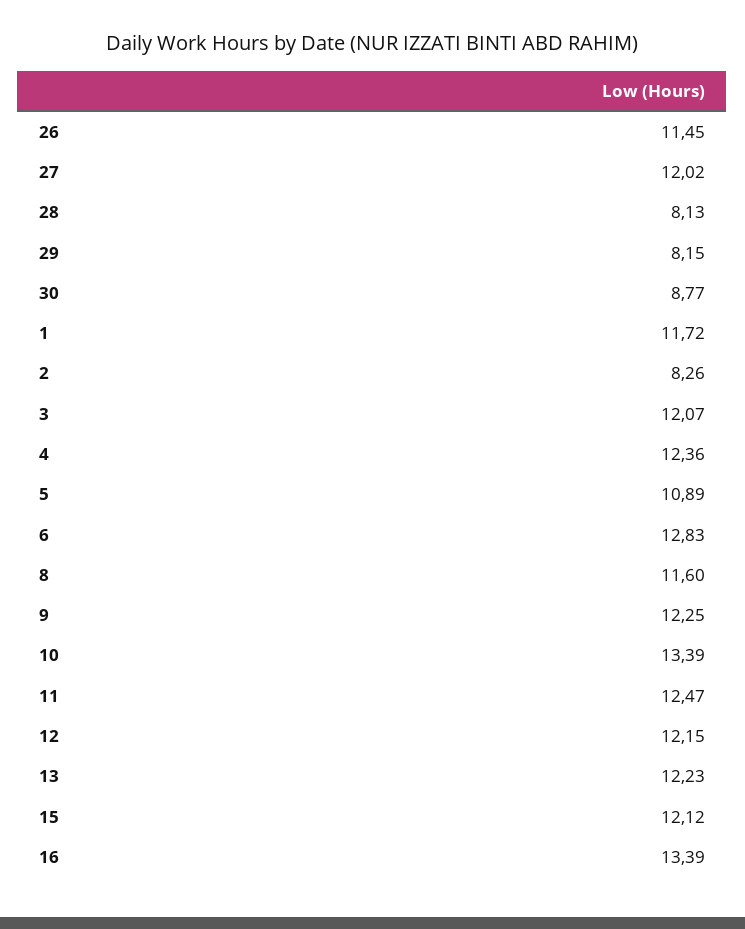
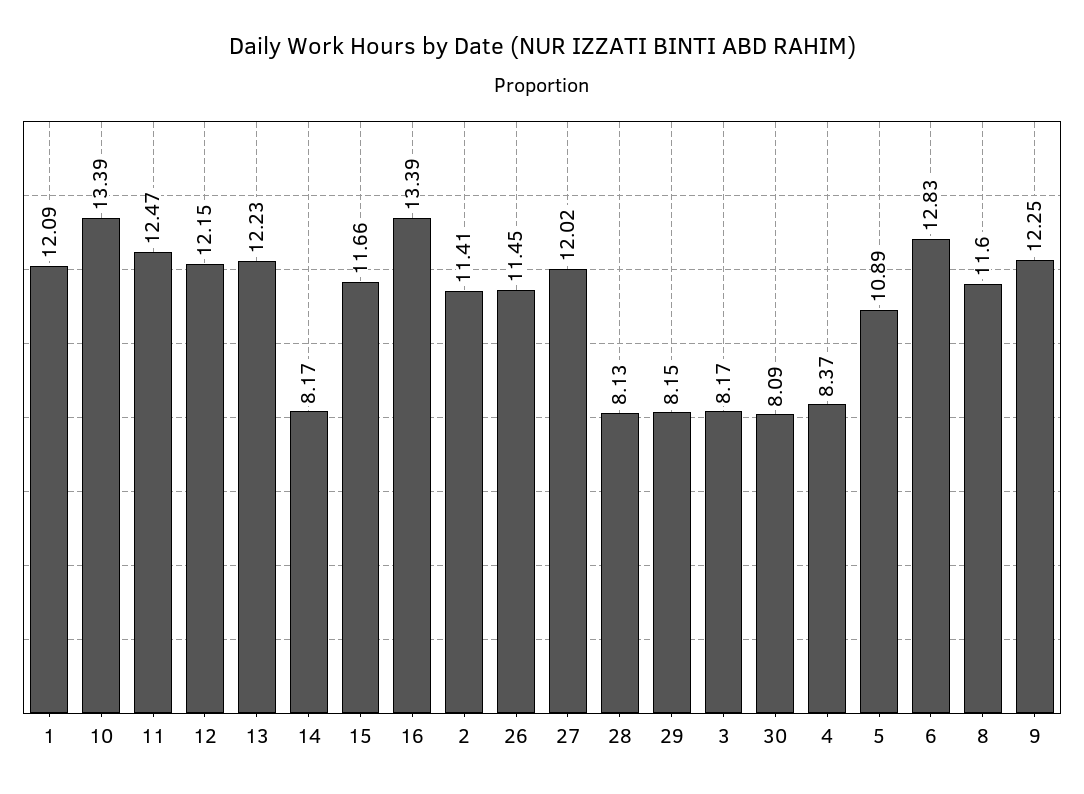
  {
    "26": 11.45,
    "27": 12.02,
    "28": 8.13,
    "29": 8.15,
-   "30": 8.77,
+   "30": 8.09,
-   "1": 11.72,
+   "1": 12.09,
-   "2": 8.26,
+   "2": 11.41,
-   "3": 12.07,
+   "3": 8.17,
-   "4": 12.36,
+   "4": 8.37,
    "5": 10.89,
    "6": 12.83,
    "8": 11.6,
    "9": 12.25,
    "10": 13.39,
    "11": 12.47,
    "12": 12.15,
    "13": 12.23,
-   "15": 12.12,
+   "15": 11.66,
-   "16": 13.39
+   "16": 13.39,
+   "14": 8.17
  }

